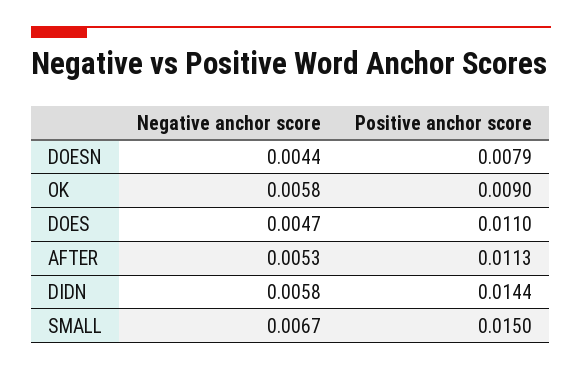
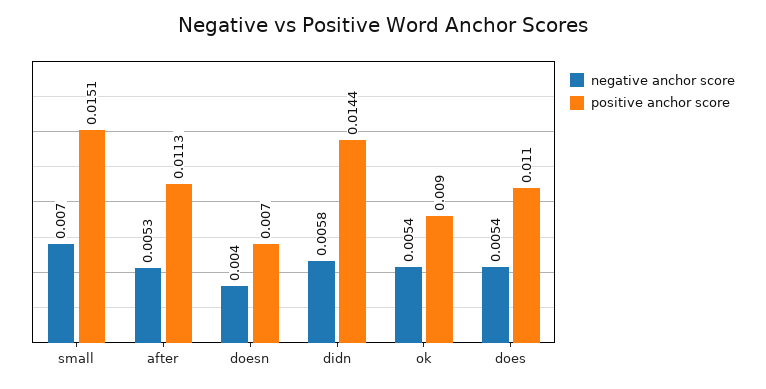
  {
    "Negative anchor score": {
-     "DOESN": 0.0044,
+     "DOESN": 0.004,
-     "OK": 0.0058,
+     "OK": 0.0054,
-     "DOES": 0.0047,
+     "DOES": 0.0054,
      "AFTER": 0.0053,
      "DIDN": 0.0058,
-     "SMALL": 0.0067
+     "SMALL": 0.007
    },
    "Positive anchor score": {
-     "DOESN": 0.0079,
+     "DOESN": 0.007,
      "OK": 0.009,
      "DOES": 0.011,
      "AFTER": 0.0113,
      "DIDN": 0.0144,
-     "SMALL": 0.015
+     "SMALL": 0.0151
    }
  }

